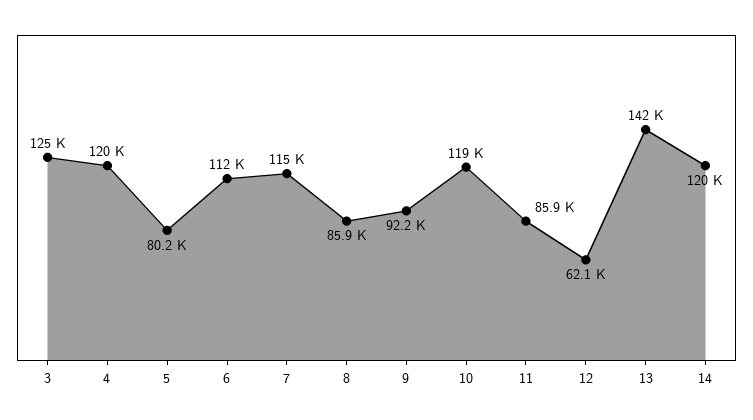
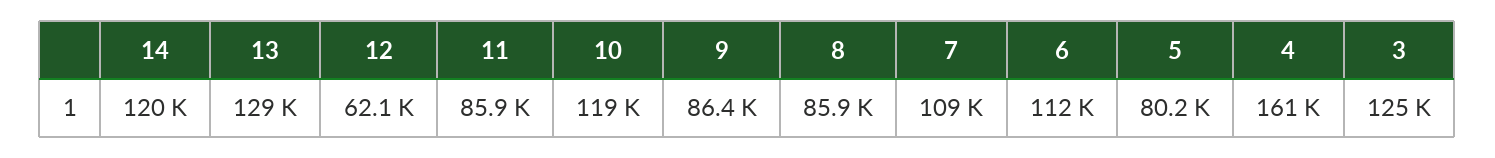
  {
    "3": 125000,
-   "4": 120000,
+   "4": 161000,
    "5": 80200,
    "6": 112000,
-   "7": 115000,
+   "7": 109000,
    "8": 85900,
-   "9": 92200,
+   "9": 86400,
    "10": 119000,
    "11": 85900,
    "12": 62100,
-   "13": 142000,
+   "13": 129000,
    "14": 120000
  }

